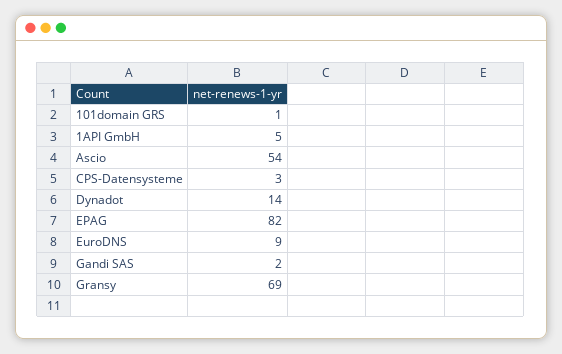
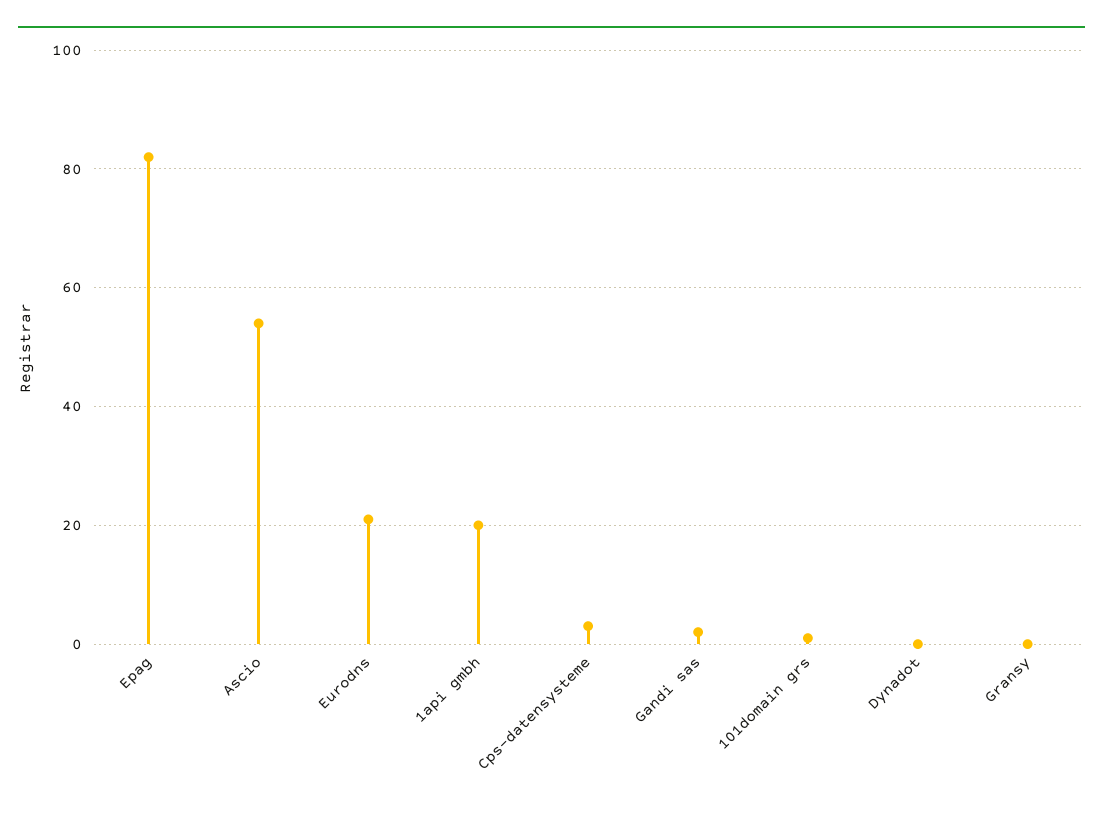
  {
    "101domain GRS": 1,
-   "1API GmbH": 5,
+   "1API GmbH": 20,
    "Ascio": 54,
    "CPS-Datensysteme": 3,
-   "Dynadot": 14,
+   "Dynadot": 0,
    "EPAG": 82,
-   "EuroDNS": 9,
+   "EuroDNS": 20,
    "Gandi SAS": 2,
-   "Gransy": 69
+   "Gransy": 0
  }

